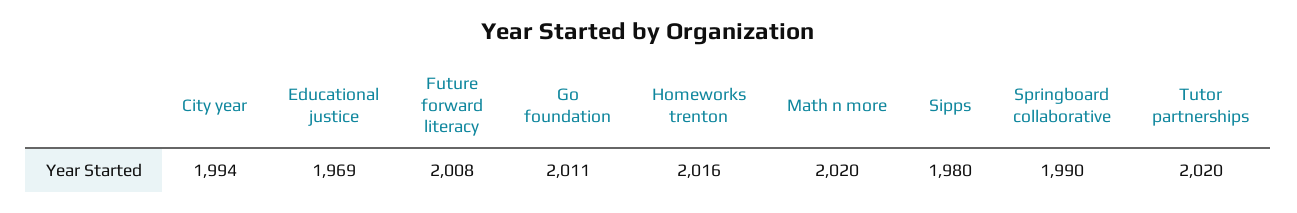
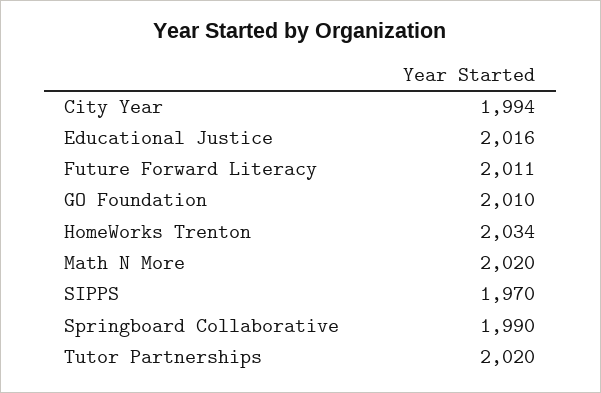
  {
    "City year": 1994,
-   "Educational justice": 1969,
+   "Educational justice": 2016,
-   "Future forward literacy": 2008,
+   "Future forward literacy": 2011,
-   "Go foundation": 2011,
+   "Go foundation": 2010,
-   "Homeworks trenton": 2016,
+   "Homeworks trenton": 2034,
    "Math n more": 2020,
-   "Sipps": 1980,
+   "Sipps": 1970,
    "Springboard collaborative": 1990,
    "Tutor partnerships": 2020
  }

